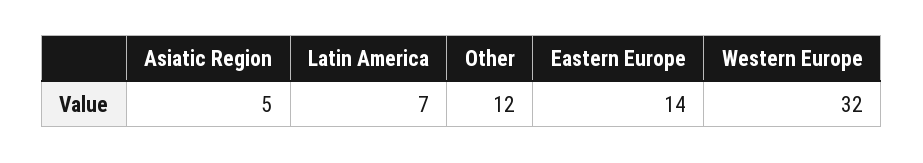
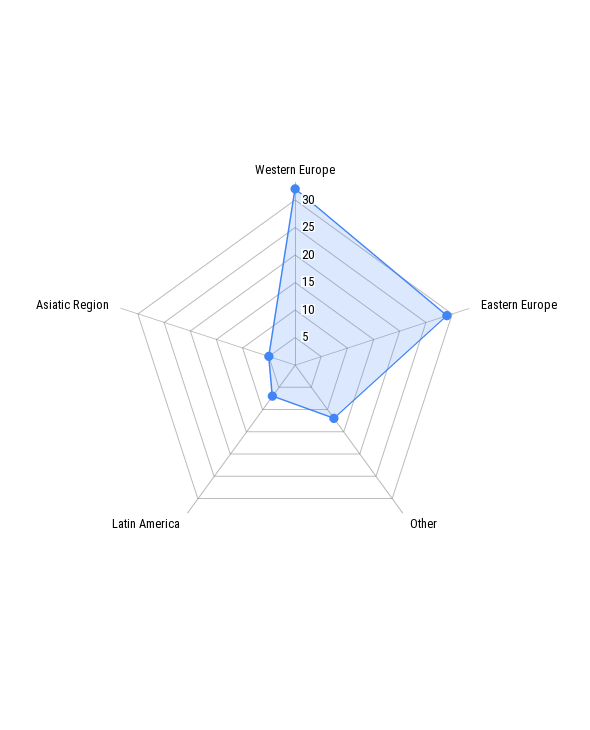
  {
    "Asiatic Region": 5,
    "Latin America": 7,
    "Other": 12,
-   "Eastern Europe": 14,
+   "Eastern Europe": 30,
    "Western Europe": 32
  }

